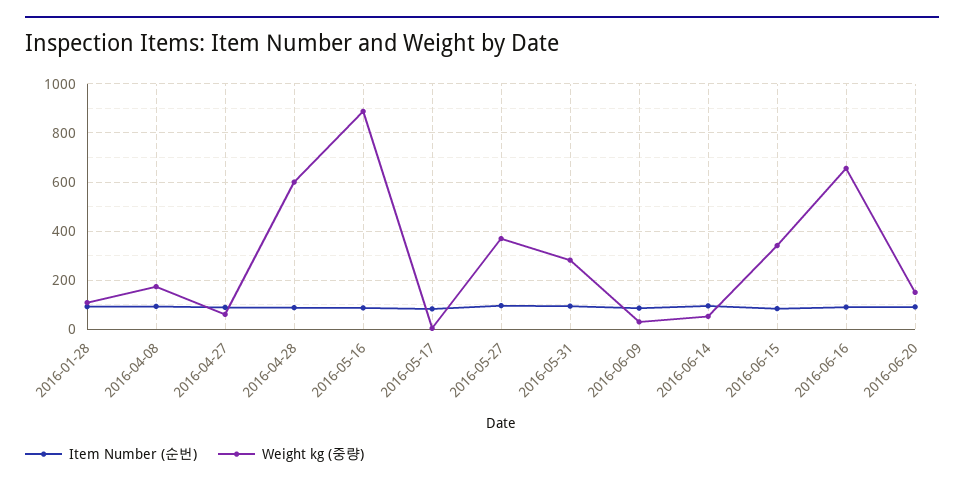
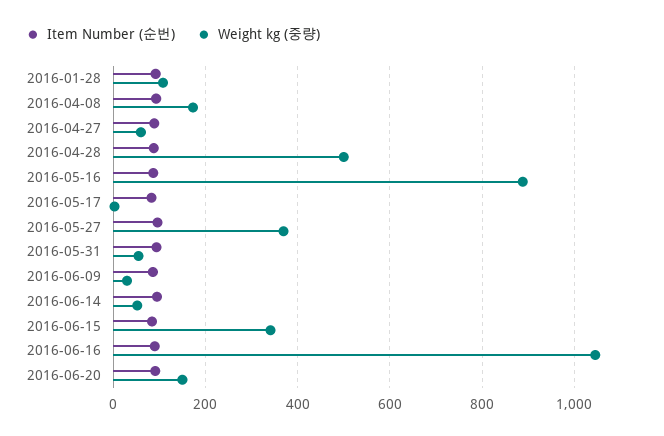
  {
    "Item Number (순번)": {
      "2016-01-28": 100,
      "2016-04-08": 100,
      "2016-04-27": 80,
      "2016-04-28": 80,
      "2016-05-16": 80,
      "2016-05-17": 80,
      "2016-05-27": 100,
      "2016-05-31": 100,
      "2016-06-09": 80,
      "2016-06-14": 100,
      "2016-06-15": 80,
      "2016-06-16": 100,
      "2016-06-20": 100
    },
    "Weight kg (중량)": {
      "2016-01-28": 100,
      "2016-04-08": 180,
      "2016-04-27": 60,
-     "2016-04-28": 600,
+     "2016-04-28": 500,
      "2016-05-16": 880,
      "2016-05-17": 0,
      "2016-05-27": 360,
-     "2016-05-31": 275,
+     "2016-05-31": 60,
      "2016-06-09": 40,
      "2016-06-14": 60,
      "2016-06-15": 340,
-     "2016-06-16": 650,
+     "2016-06-16": 1040,
      "2016-06-20": 160
    }
  }

